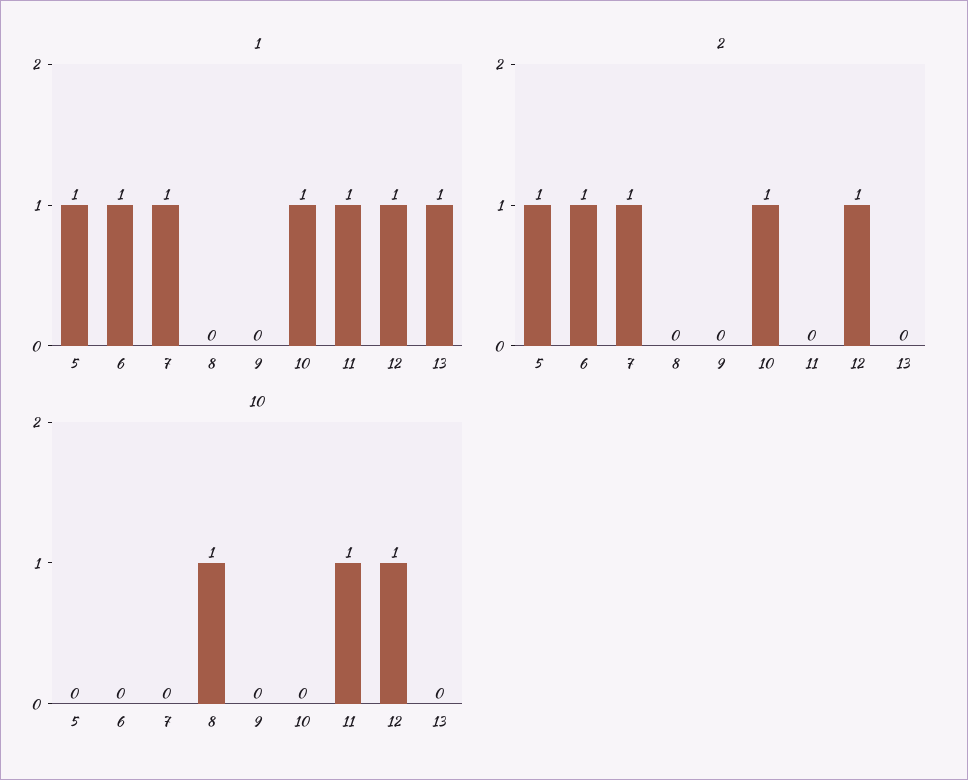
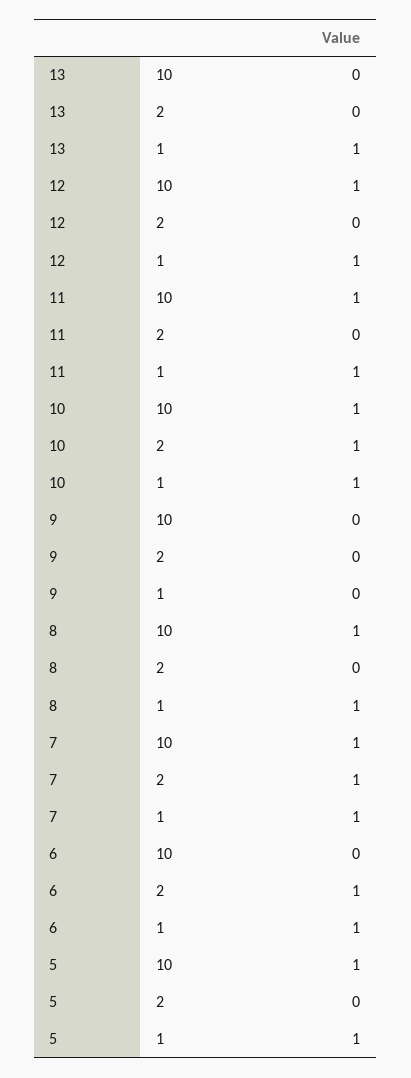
  {
    "1": {
      "5": 1,
      "6": 1,
      "7": 1,
-     "8": 0,
+     "8": 1,
      "9": 0,
      "10": 1,
      "11": 1,
      "12": 1,
      "13": 1
    },
    "2": {
-     "5": 1,
+     "5": 0,
      "6": 1,
      "7": 1,
      "8": 0,
      "9": 0,
      "10": 1,
      "11": 0,
-     "12": 1,
+     "12": 0,
      "13": 0
    },
    "10": {
-     "5": 0,
+     "5": 1,
      "6": 0,
-     "7": 0,
+     "7": 1,
      "8": 1,
      "9": 0,
-     "10": 0,
+     "10": 1,
      "11": 1,
      "12": 1,
      "13": 0
    }
  }

